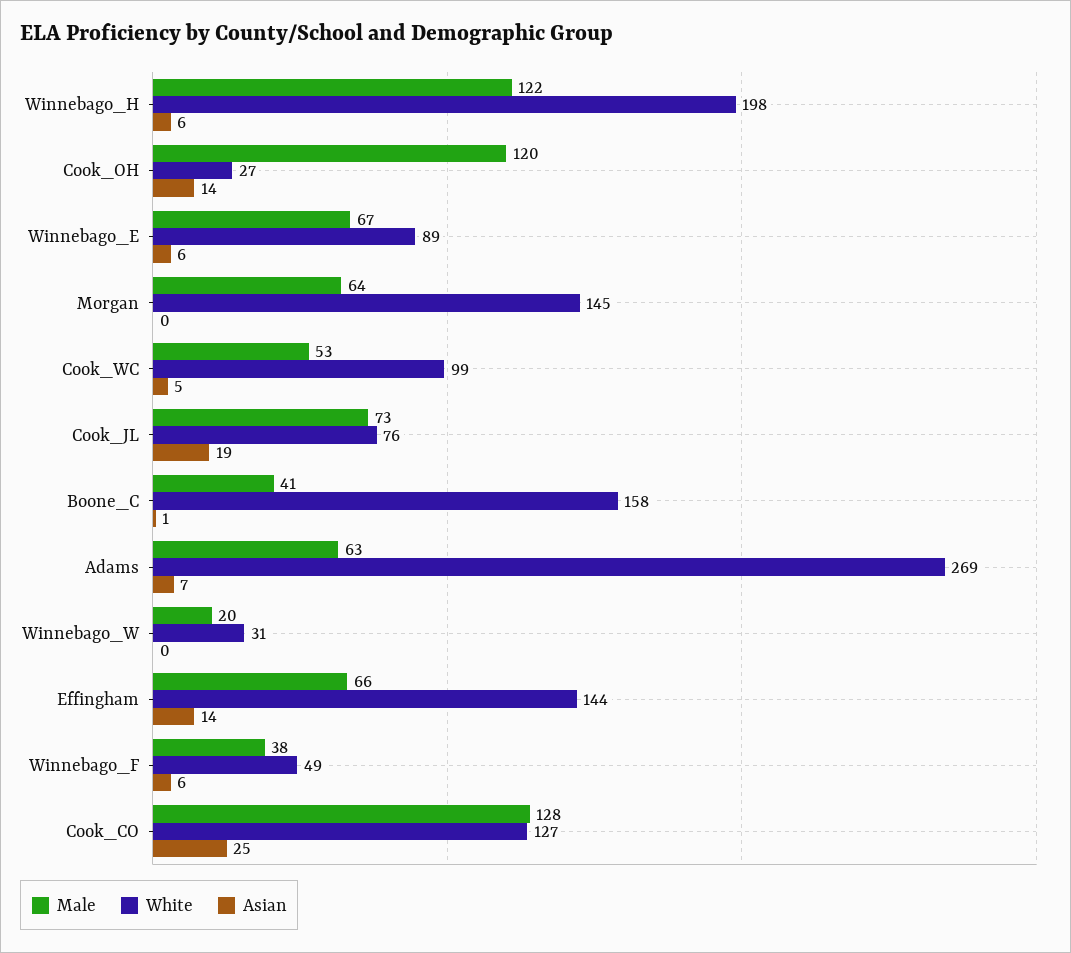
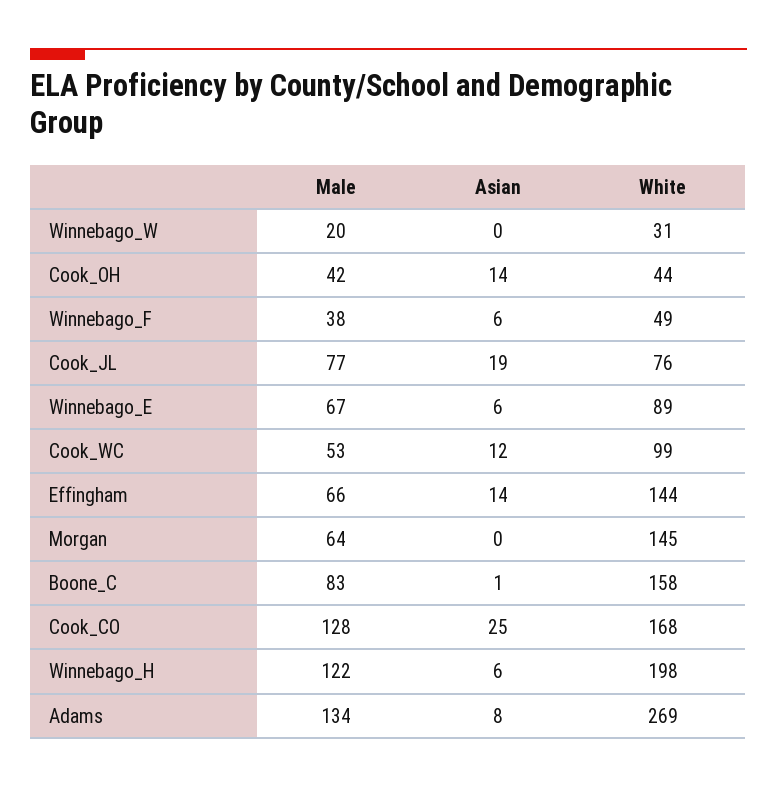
  {
    "Male": {
      "Winnebago_H": 122,
-     "Cook_OH": 120,
+     "Cook_OH": 42,
      "Winnebago_E": 67,
      "Morgan": 64,
      "Cook_WC": 53,
-     "Cook_JL": 73,
+     "Cook_JL": 77,
-     "Boone_C": 41,
+     "Boone_C": 83,
-     "Adams": 63,
+     "Adams": 134,
      "Winnebago_W": 20,
      "Effingham": 66,
      "Winnebago_F": 38,
      "Cook_CO": 128
    },
    "White": {
      "Winnebago_H": 198,
-     "Cook_OH": 27,
+     "Cook_OH": 44,
      "Winnebago_E": 89,
      "Morgan": 145,
      "Cook_WC": 99,
      "Cook_JL": 76,
      "Boone_C": 158,
      "Adams": 269,
      "Winnebago_W": 31,
      "Effingham": 144,
      "Winnebago_F": 49,
-     "Cook_CO": 127
+     "Cook_CO": 168
    },
    "Asian": {
      "Winnebago_H": 6,
      "Cook_OH": 14,
      "Winnebago_E": 6,
      "Morgan": 0,
-     "Cook_WC": 5,
+     "Cook_WC": 12,
      "Cook_JL": 19,
      "Boone_C": 1,
-     "Adams": 7,
+     "Adams": 8,
      "Winnebago_W": 0,
      "Effingham": 14,
      "Winnebago_F": 6,
      "Cook_CO": 25
    }
  }

